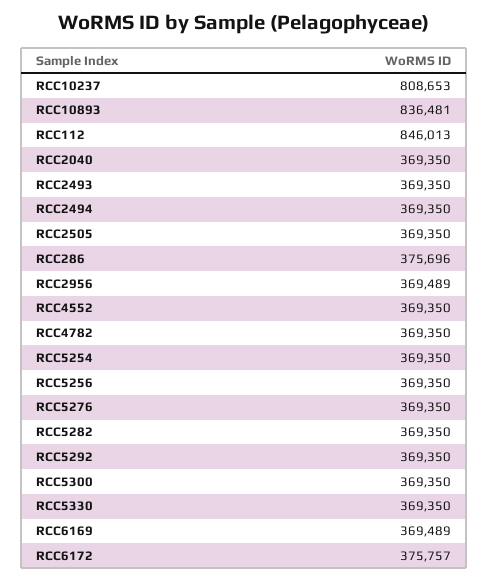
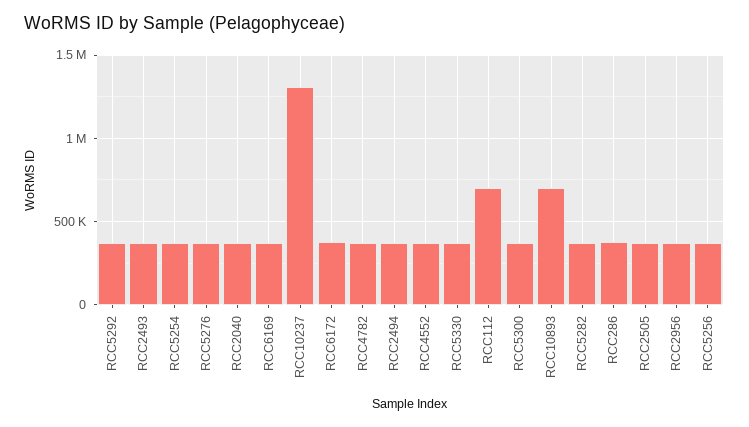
  {
-   "RCC10237": 808653,
+   "RCC10237": 1300000,
-   "RCC10893": 836481,
+   "RCC10893": 700000,
-   "RCC112": 846013,
+   "RCC112": 700000,
    "RCC2040": 369350,
    "RCC2493": 369350,
    "RCC2494": 369350,
    "RCC2505": 369350,
    "RCC286": 375696,
    "RCC2956": 369489,
    "RCC4552": 369350,
    "RCC4782": 369350,
    "RCC5254": 369350,
    "RCC5256": 369350,
    "RCC5276": 369350,
    "RCC5282": 369350,
    "RCC5292": 369350,
    "RCC5300": 369350,
    "RCC5330": 369350,
    "RCC6169": 369489,
    "RCC6172": 375757
  }

